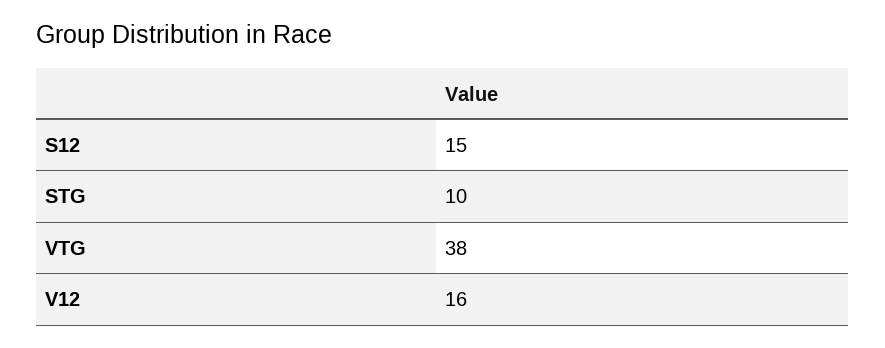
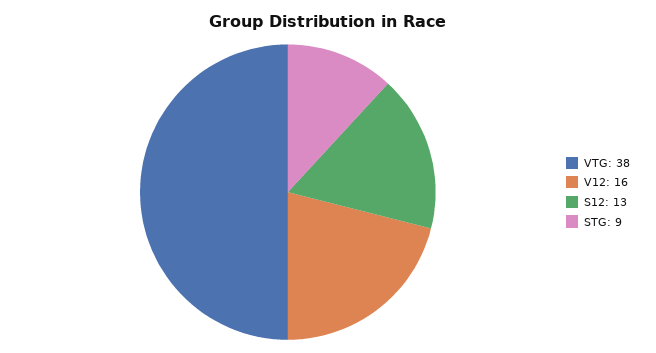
  {
-   "S12": 15,
+   "S12": 13,
-   "STG": 10,
+   "STG": 9,
    "VTG": 38,
    "V12": 16
  }

